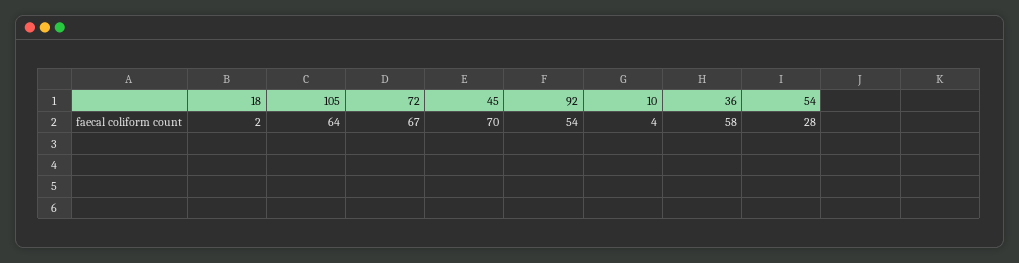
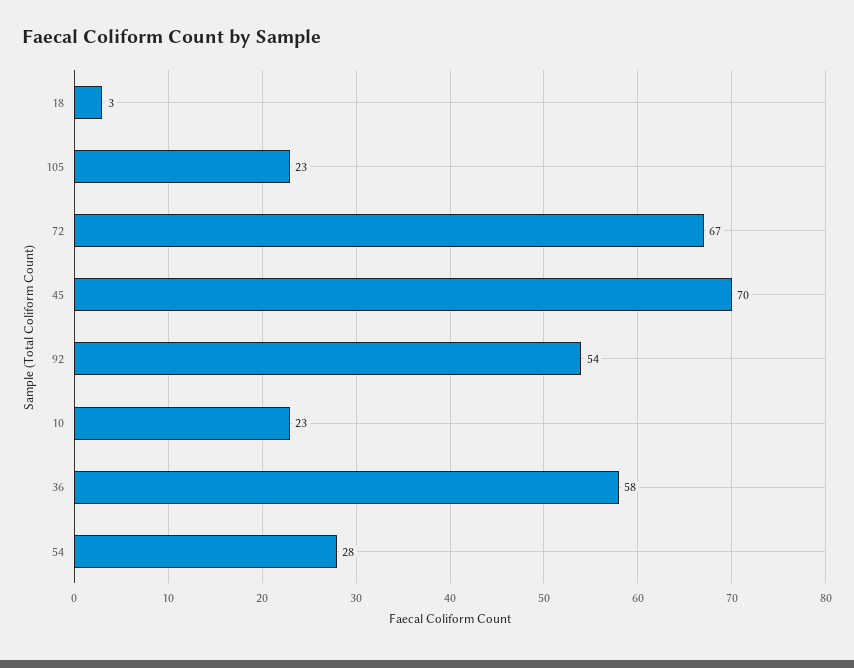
  {
-   "18": 2,
+   "18": 3,
-   "105": 64,
+   "105": 23,
    "72": 67,
    "45": 70,
    "92": 54,
-   "10": 4,
+   "10": 23,
    "36": 58,
    "54": 28
  }

